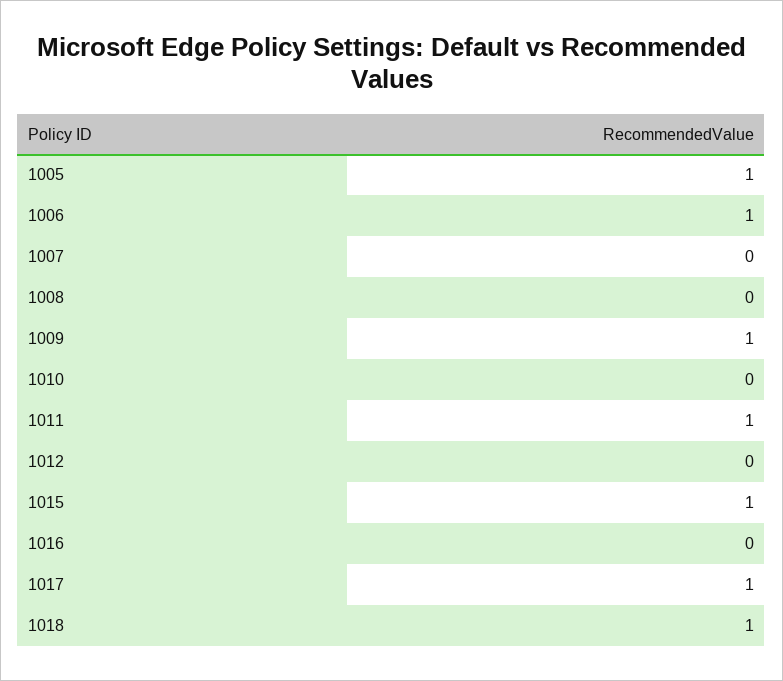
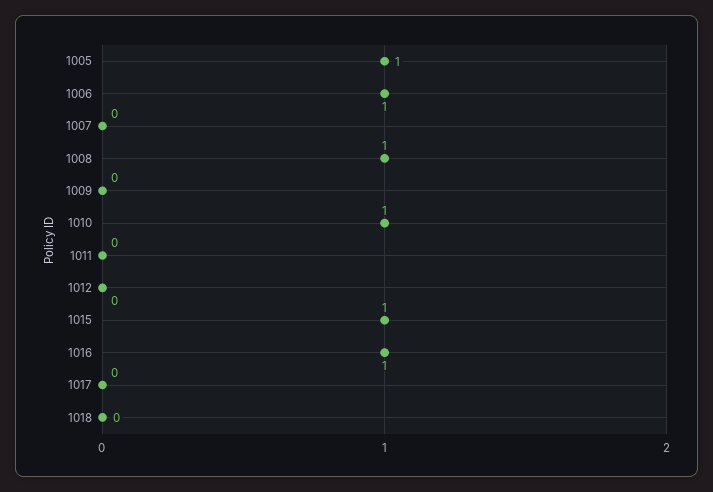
  {
    "1005": 1,
    "1006": 1,
    "1007": 0,
-   "1008": 0,
+   "1008": 1,
-   "1009": 1,
+   "1009": 0,
-   "1010": 0,
+   "1010": 1,
-   "1011": 1,
+   "1011": 0,
    "1012": 0,
    "1015": 1,
-   "1016": 0,
+   "1016": 1,
-   "1017": 1,
+   "1017": 0,
-   "1018": 1
+   "1018": 0
  }

